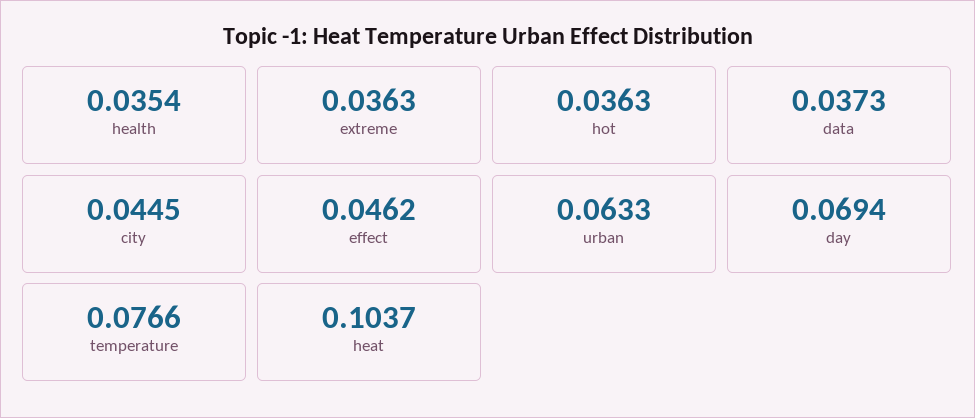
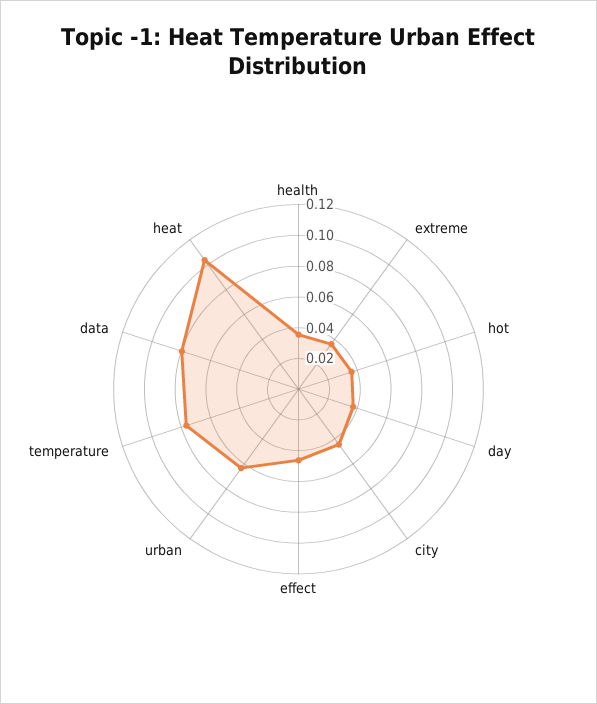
  {
    "health": 0.0354,
    "extreme": 0.0363,
    "hot": 0.0363,
-   "data": 0.0373,
+   "data": 0.08,
    "city": 0.0445,
    "effect": 0.0462,
    "urban": 0.0633,
-   "day": 0.0694,
+   "day": 0.04,
    "temperature": 0.0766,
    "heat": 0.1037
  }

